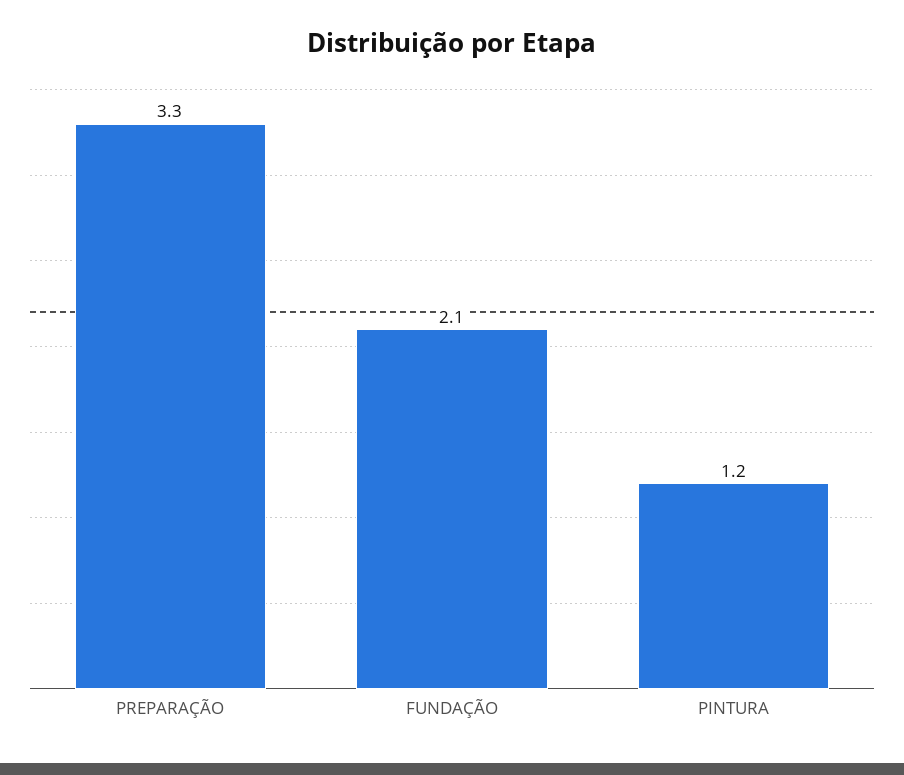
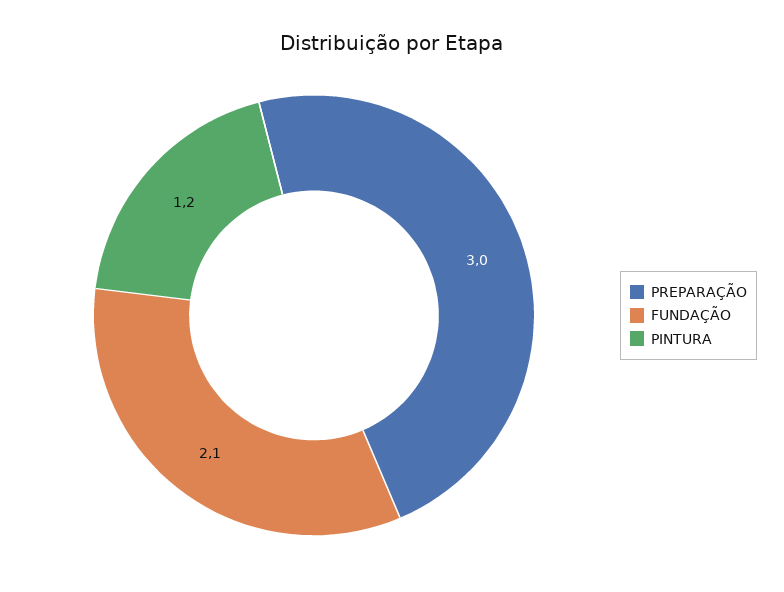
  {
-   "PREPARAÇÃO": 3.3,
+   "PREPARAÇÃO": 3,
    "FUNDAÇÃO": 2.1,
    "PINTURA": 1.2
  }

